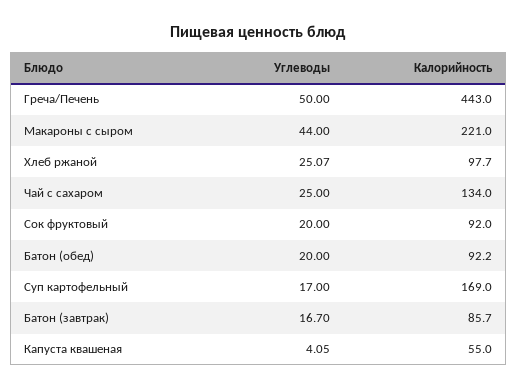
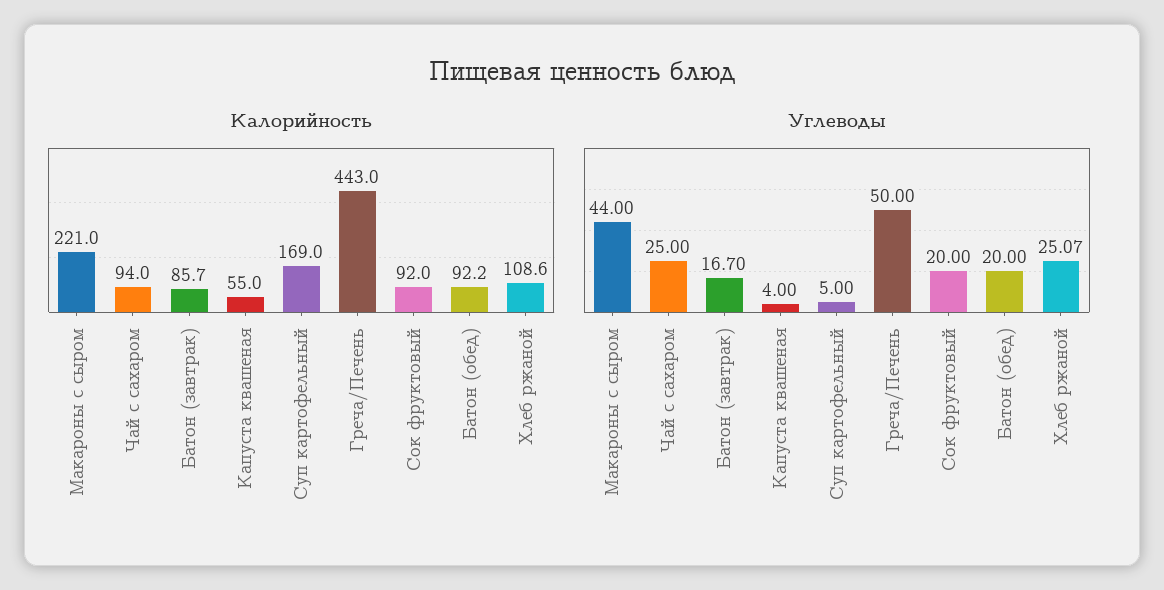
  {
    "Углеводы": {
      "Греча/Печень": 50,
      "Макароны с сыром": 44,
      "Хлеб ржаной": 25.07,
      "Чай с сахаром": 25,
      "Сок фруктовый": 20,
      "Батон (обед)": 20,
-     "Суп картофельный": 17,
+     "Суп картофельный": 5,
      "Батон (завтрак)": 16.7,
-     "Капуста квашеная": 4.05
+     "Капуста квашеная": 4
    },
    "Калорийность": {
      "Греча/Печень": 443,
      "Макароны с сыром": 221,
-     "Хлеб ржаной": 97.7,
+     "Хлеб ржаной": 108.6,
-     "Чай с сахаром": 134,
+     "Чай с сахаром": 94,
      "Сок фруктовый": 92,
      "Батон (обед)": 92.2,
      "Суп картофельный": 169,
      "Батон (завтрак)": 85.7,
      "Капуста квашеная": 55
    }
  }

